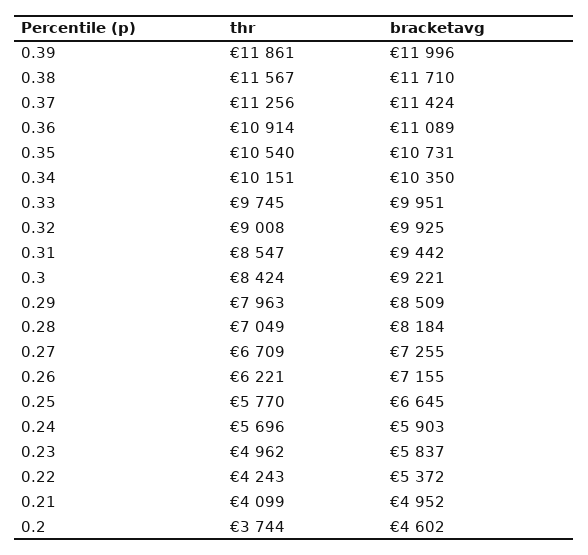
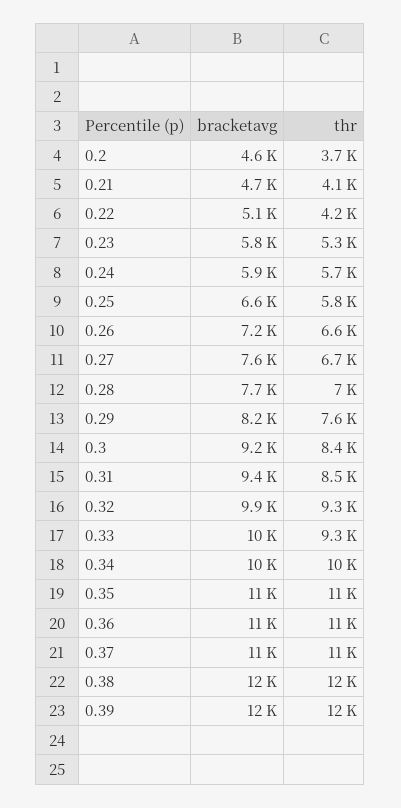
  {
    "thr": {
      "0.39": 11861,
      "0.38": 11567,
      "0.37": 11256,
      "0.36": 10914,
      "0.35": 10540,
      "0.34": 10151,
-     "0.33": 9745,
+     "0.33": 9300,
-     "0.32": 9008,
+     "0.32": 9300,
      "0.31": 8547,
      "0.3": 8424,
-     "0.29": 7963,
+     "0.29": 7600,
      "0.28": 7049,
      "0.27": 6709,
-     "0.26": 6221,
+     "0.26": 6600,
      "0.25": 5770,
      "0.24": 5696,
-     "0.23": 4962,
+     "0.23": 5300,
      "0.22": 4243,
      "0.21": 4099,
      "0.2": 3744
    },
    "bracketavg": {
      "0.39": 11996,
      "0.38": 11710,
      "0.37": 11424,
      "0.36": 11089,
      "0.35": 10731,
      "0.34": 10350,
      "0.33": 9951,
      "0.32": 9925,
      "0.31": 9442,
      "0.3": 9221,
-     "0.29": 8509,
+     "0.29": 8200,
-     "0.28": 8184,
+     "0.28": 7700,
-     "0.27": 7255,
+     "0.27": 7600,
      "0.26": 7155,
      "0.25": 6645,
      "0.24": 5903,
      "0.23": 5837,
-     "0.22": 5372,
+     "0.22": 5100,
-     "0.21": 4952,
+     "0.21": 4700,
      "0.2": 4602
    }
  }

